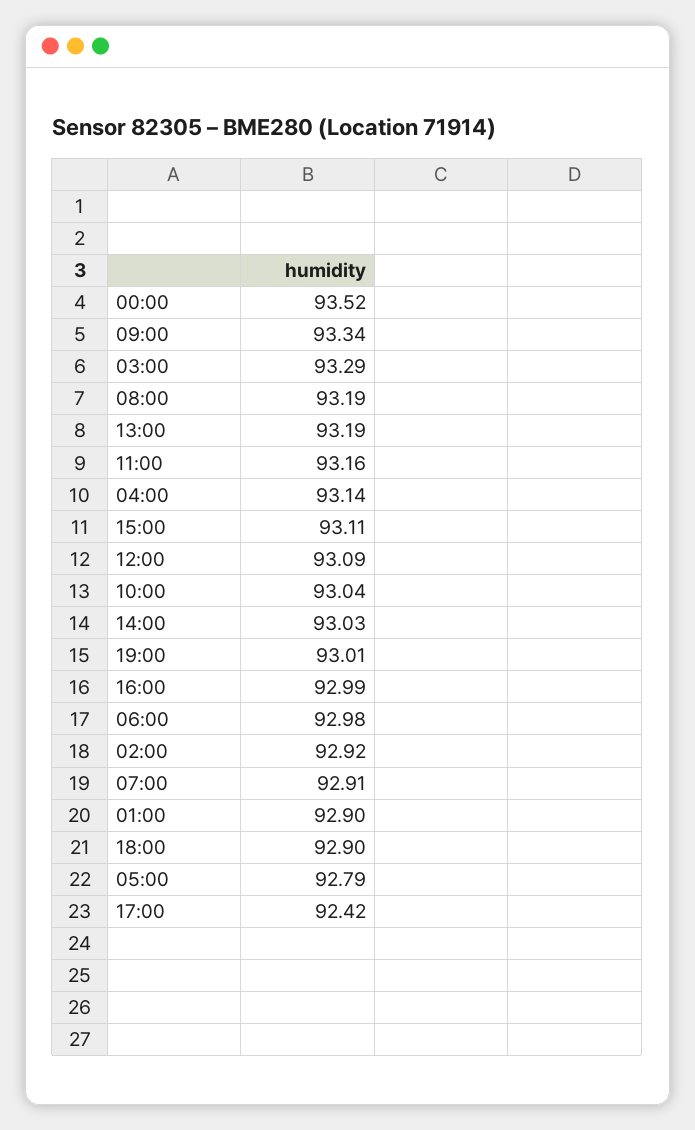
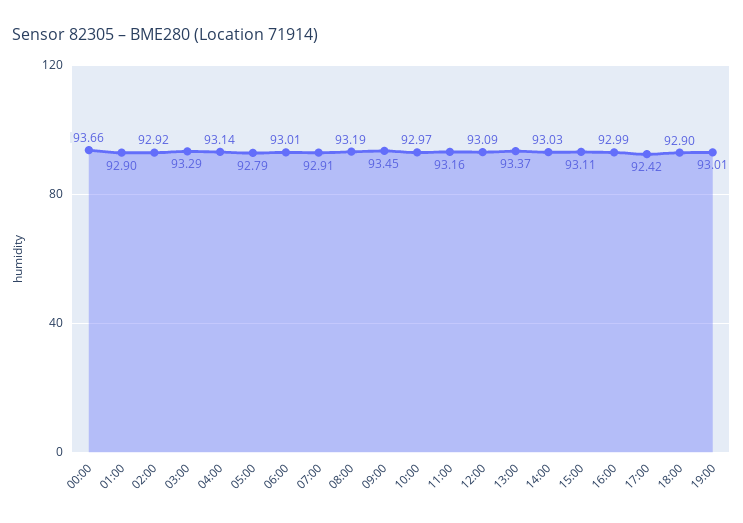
  {
-   "00:00": 93.52,
+   "00:00": 93.66,
-   "09:00": 93.34,
+   "09:00": 93.45,
    "03:00": 93.29,
    "08:00": 93.19,
-   "13:00": 93.19,
+   "13:00": 93.37,
    "11:00": 93.16,
    "04:00": 93.14,
    "15:00": 93.11,
    "12:00": 93.09,
-   "10:00": 93.04,
+   "10:00": 92.97,
    "14:00": 93.03,
    "19:00": 93.01,
    "16:00": 92.99,
-   "06:00": 92.98,
+   "06:00": 93.01,
    "02:00": 92.92,
    "07:00": 92.91,
    "01:00": 92.9,
    "18:00": 92.9,
    "05:00": 92.79,
    "17:00": 92.42
  }

